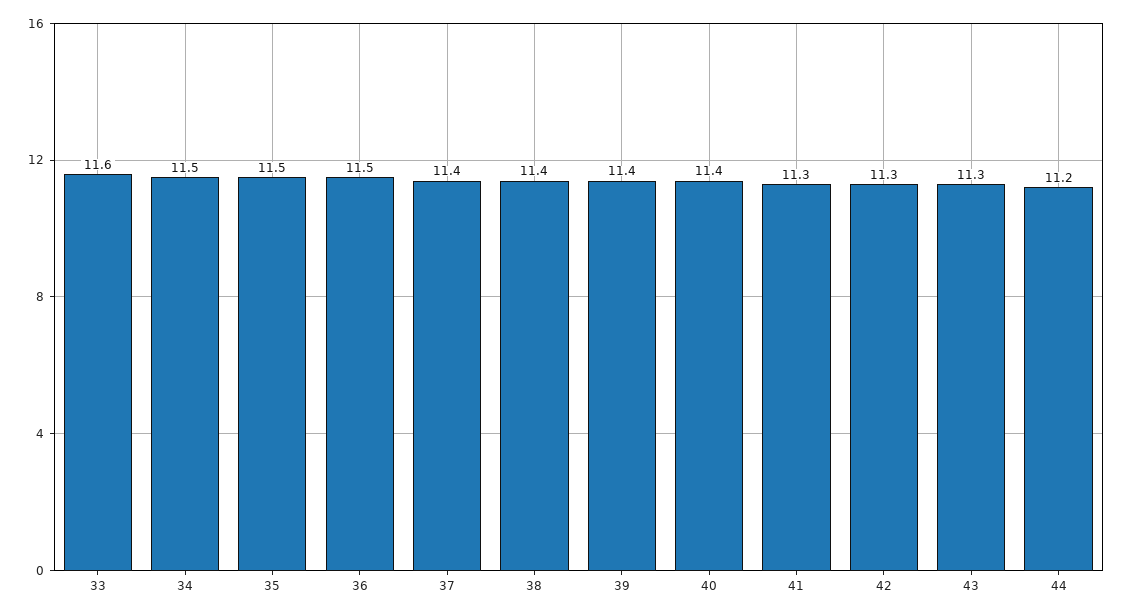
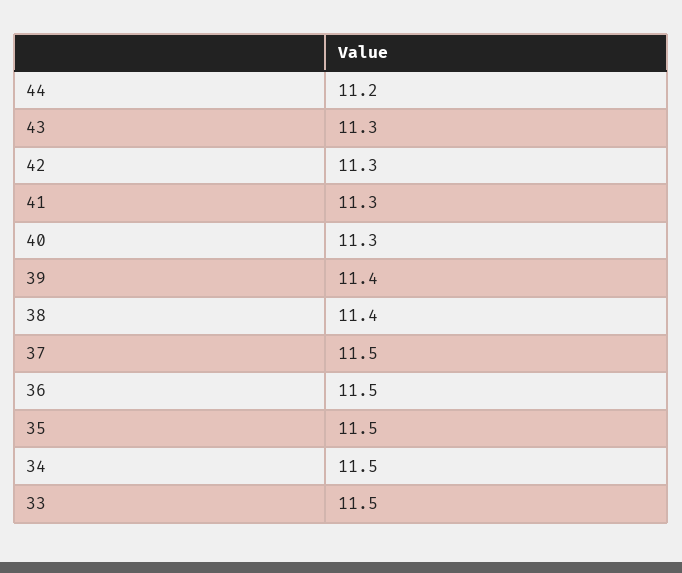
  {
-   "33": 11.6,
+   "33": 11.5,
    "34": 11.5,
    "35": 11.5,
    "36": 11.5,
-   "37": 11.4,
+   "37": 11.5,
    "38": 11.4,
    "39": 11.4,
-   "40": 11.4,
+   "40": 11.3,
    "41": 11.3,
    "42": 11.3,
    "43": 11.3,
    "44": 11.2
  }

